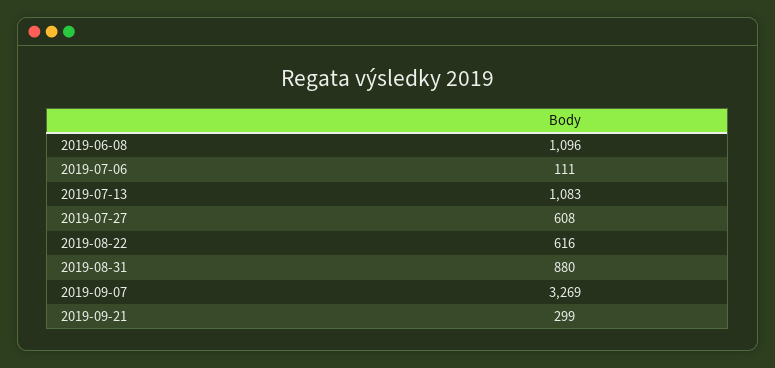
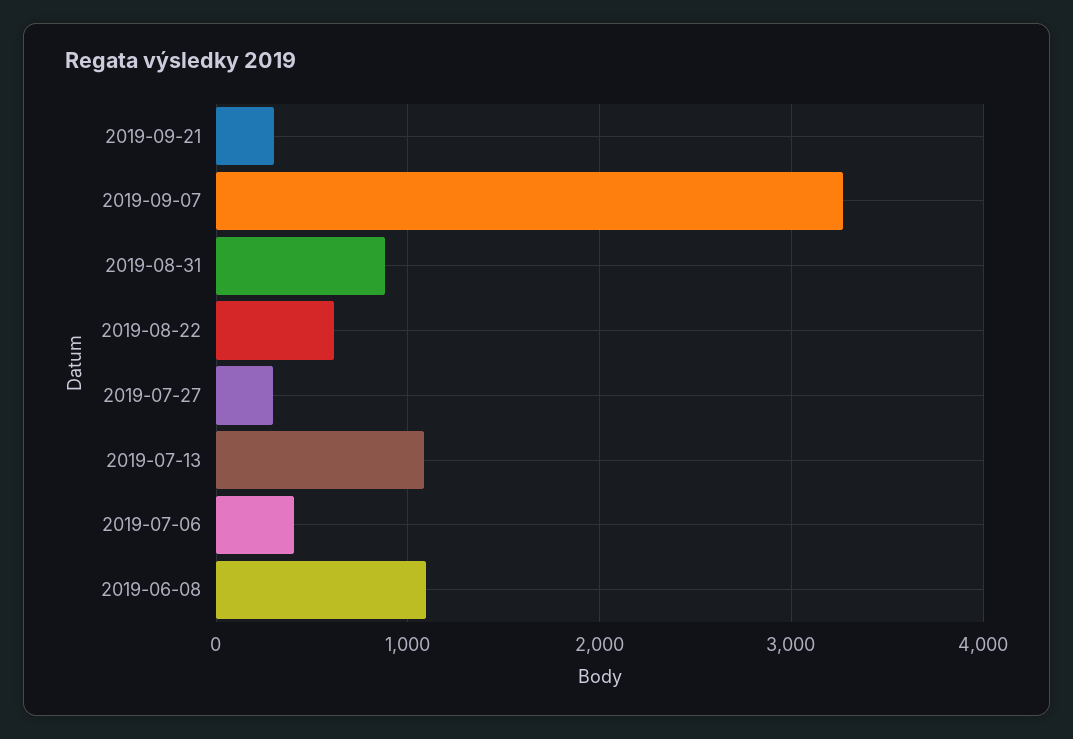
  {
    "2019-06-08": 1096,
-   "2019-07-06": 111,
+   "2019-07-06": 400,
    "2019-07-13": 1083,
-   "2019-07-27": 608,
+   "2019-07-27": 300,
    "2019-08-22": 616,
    "2019-08-31": 880,
    "2019-09-07": 3269,
    "2019-09-21": 299
  }

